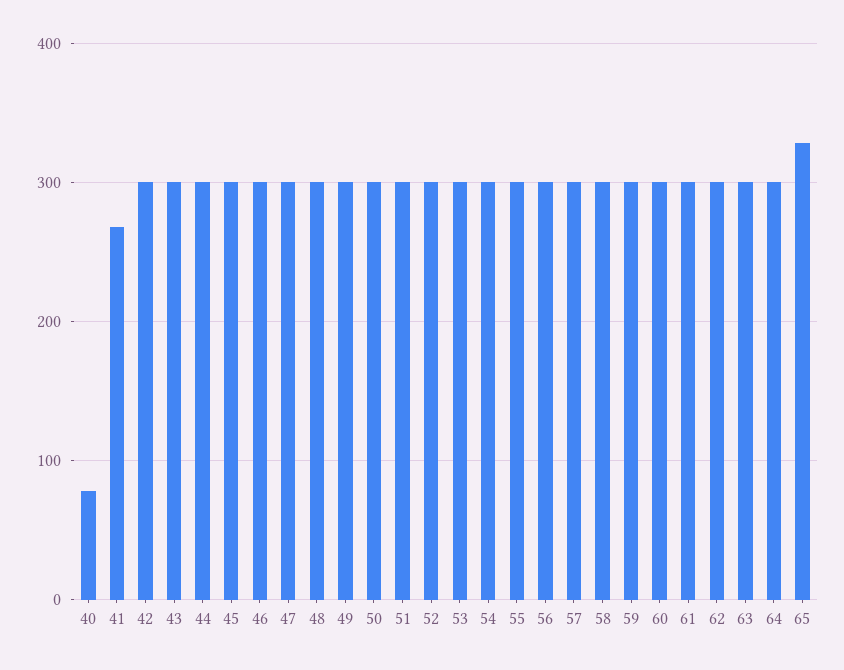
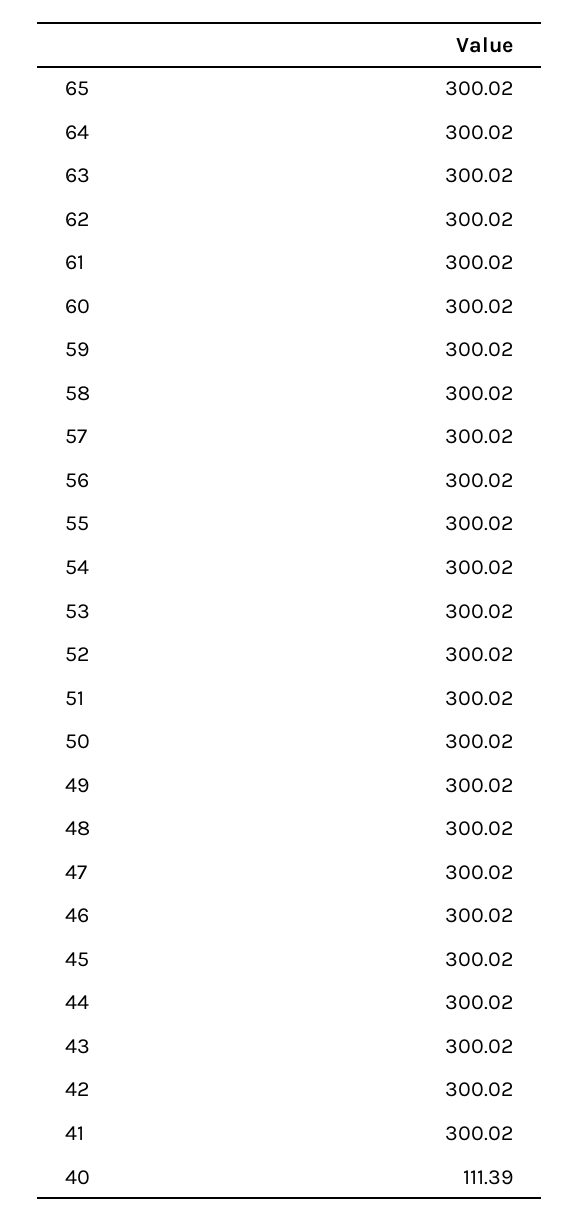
  {
-   "40": 80,
+   "40": 111.39,
-   "41": 270,
+   "41": 300.02,
    "42": 300.02,
    "43": 300.02,
    "44": 300.02,
    "45": 300.02,
    "46": 300.02,
    "47": 300.02,
    "48": 300.02,
    "49": 300.02,
    "50": 300.02,
    "51": 300.02,
    "52": 300.02,
    "53": 300.02,
    "54": 300.02,
    "55": 300.02,
    "56": 300.02,
    "57": 300.02,
    "58": 300.02,
    "59": 300.02,
    "60": 300.02,
    "61": 300.02,
    "62": 300.02,
    "63": 300.02,
    "64": 300.02,
-   "65": 330
+   "65": 300.02
  }

